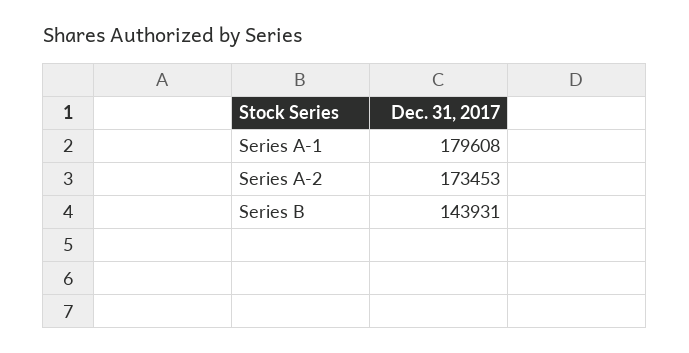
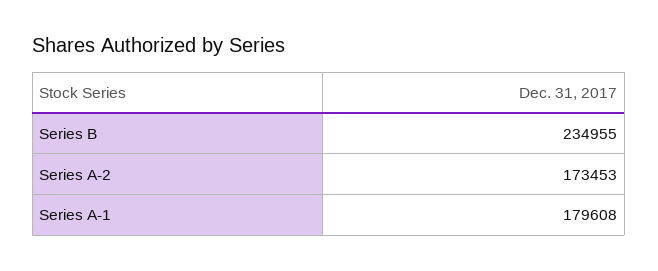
  {
    "Series A-1": 179608,
    "Series A-2": 173453,
-   "Series B": 143931
+   "Series B": 234955
  }

